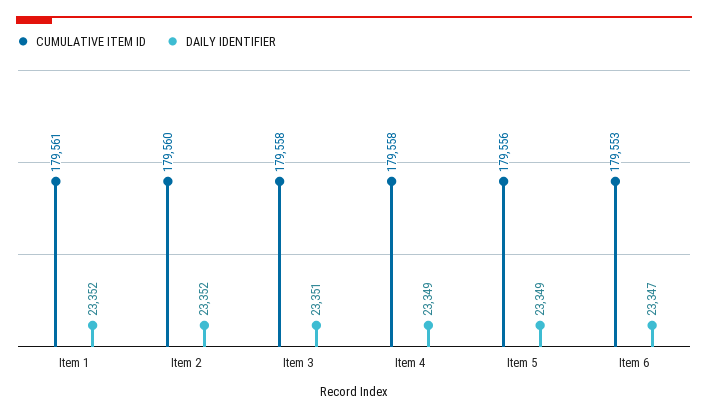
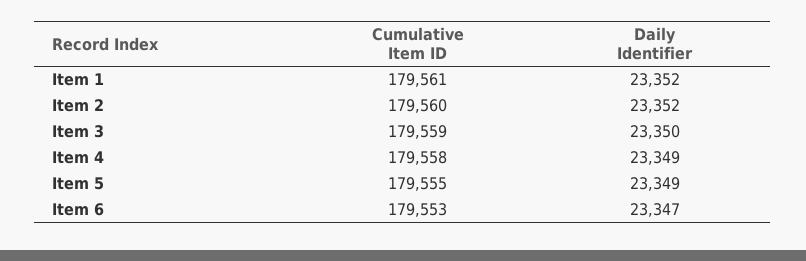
  {
    "CUMULATIVE ITEM ID": {
      "Item 1": 179561,
      "Item 2": 179560,
-     "Item 3": 179558,
+     "Item 3": 179559,
      "Item 4": 179558,
-     "Item 5": 179556,
+     "Item 5": 179555,
      "Item 6": 179553
    },
    "DAILY IDENTIFIER": {
      "Item 1": 23352,
      "Item 2": 23352,
-     "Item 3": 23351,
+     "Item 3": 23350,
      "Item 4": 23349,
      "Item 5": 23349,
      "Item 6": 23347
    }
  }

